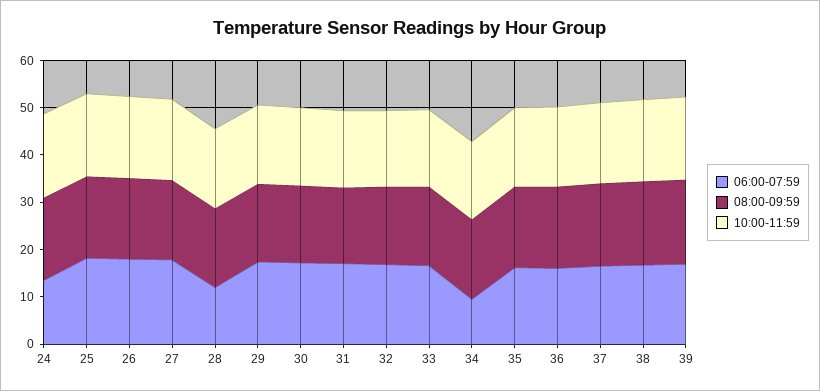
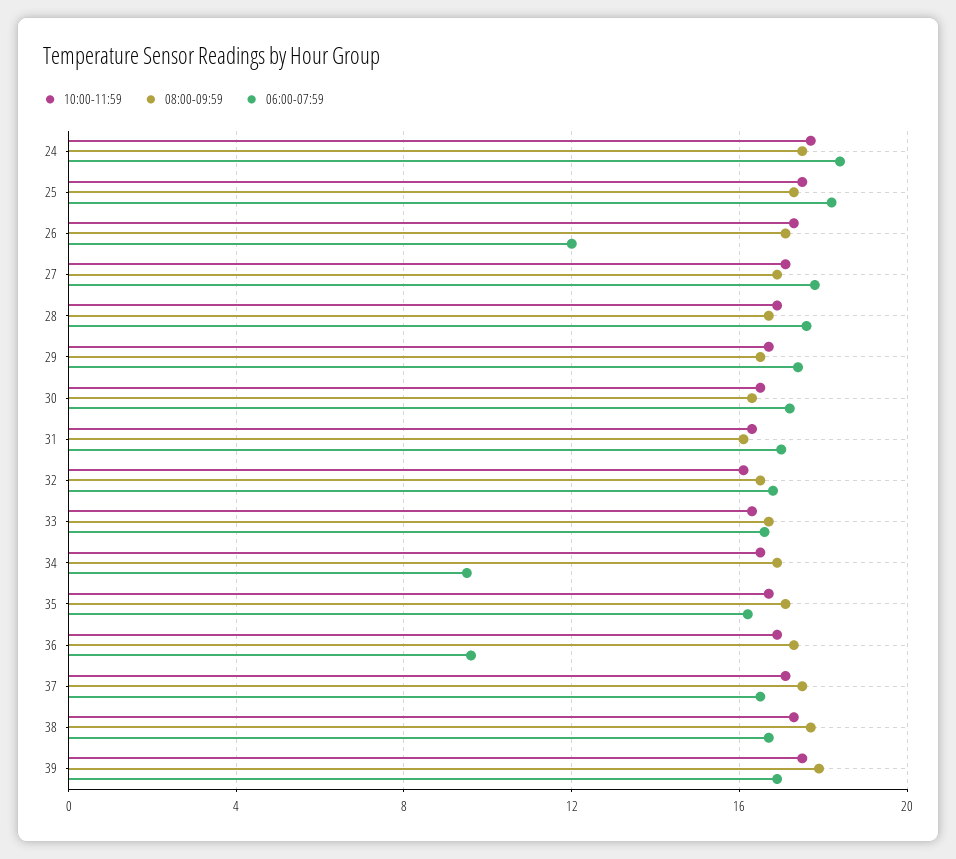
  {
    "06:00-07:59": {
-     "24": 14,
+     "24": 18.5,
      "25": 18,
-     "26": 18,
+     "26": 12,
      "27": 18,
-     "28": 12,
+     "28": 17.5,
      "29": 17.5,
      "30": 17,
      "31": 17,
      "32": 17,
      "33": 16.5,
      "34": 9.5,
      "35": 16,
-     "36": 16,
+     "36": 9.5,
      "37": 16.5,
      "38": 16.5,
      "39": 17
    },
    "08:00-09:59": {
      "24": 17.5,
      "25": 17.5,
      "26": 17,
      "27": 17,
      "28": 16.5,
      "29": 16.5,
      "30": 16.5,
      "31": 16,
      "32": 16.5,
      "33": 16.5,
      "34": 17,
      "35": 17,
      "36": 17.5,
      "37": 17.5,
      "38": 17.5,
      "39": 18
    },
    "10:00-11:59": {
      "24": 17.5,
      "25": 17.5,
      "26": 17.5,
      "27": 17,
      "28": 17,
      "29": 16.5,
      "30": 16.5,
      "31": 16.5,
      "32": 16,
      "33": 16.5,
      "34": 16.5,
      "35": 16.5,
      "36": 17,
      "37": 17,
      "38": 17.5,
      "39": 17.5
    }
  }

